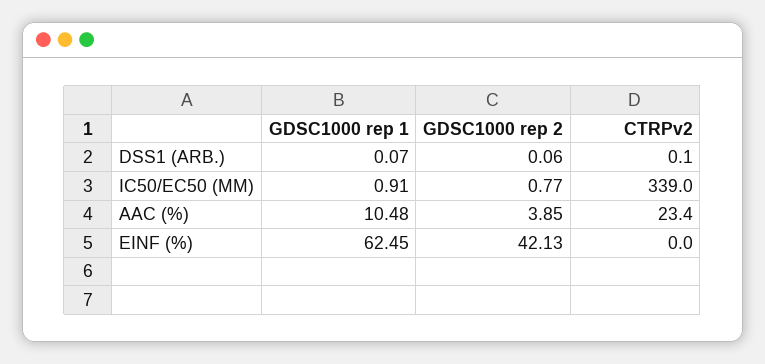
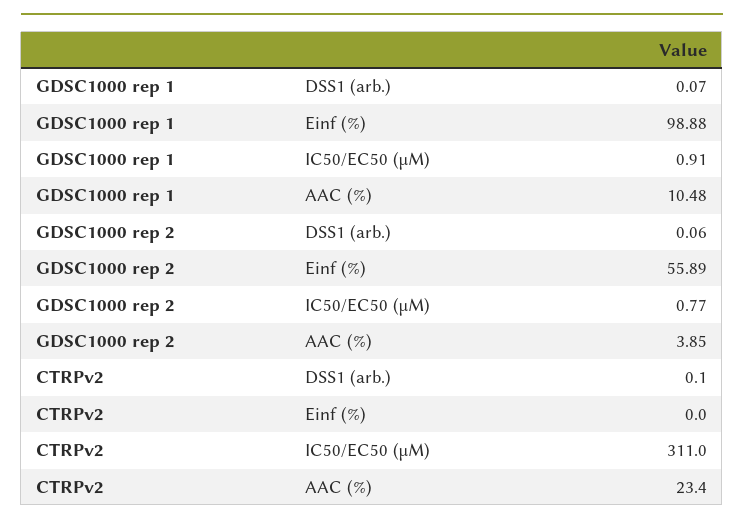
  {
    "GDSC1000 rep 1": {
      "DSS1 (ARB.)": 0.07,
      "IC50/EC50 (ΜM)": 0.91,
      "AAC (%)": 10.48,
-     "EINF (%)": 62.45
+     "EINF (%)": 98.88
    },
    "GDSC1000 rep 2": {
      "DSS1 (ARB.)": 0.06,
      "IC50/EC50 (ΜM)": 0.77,
      "AAC (%)": 3.85,
-     "EINF (%)": 42.13
+     "EINF (%)": 55.89
    },
    "CTRPv2": {
      "DSS1 (ARB.)": 0.1,
-     "IC50/EC50 (ΜM)": 339,
+     "IC50/EC50 (ΜM)": 311,
      "AAC (%)": 23.4,
      "EINF (%)": 0
    }
  }

